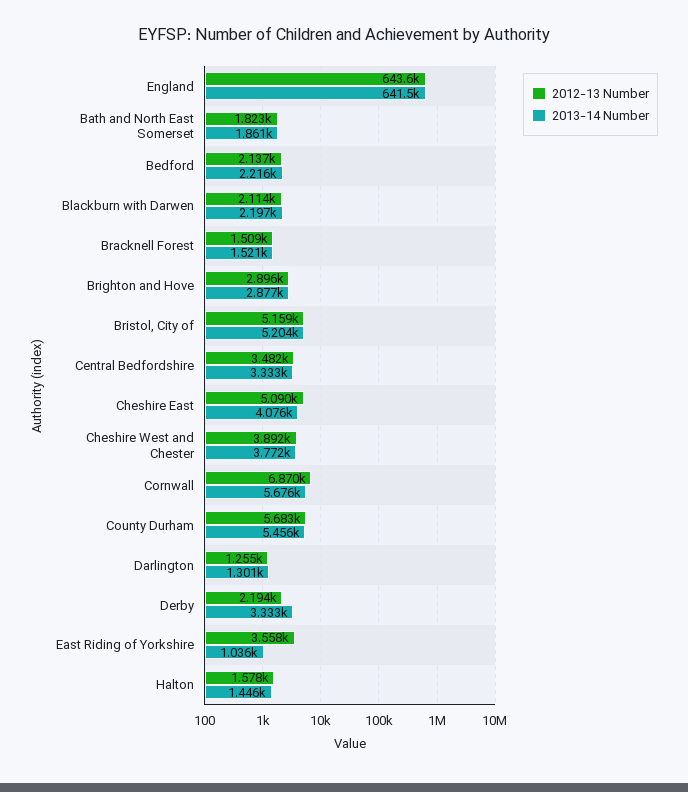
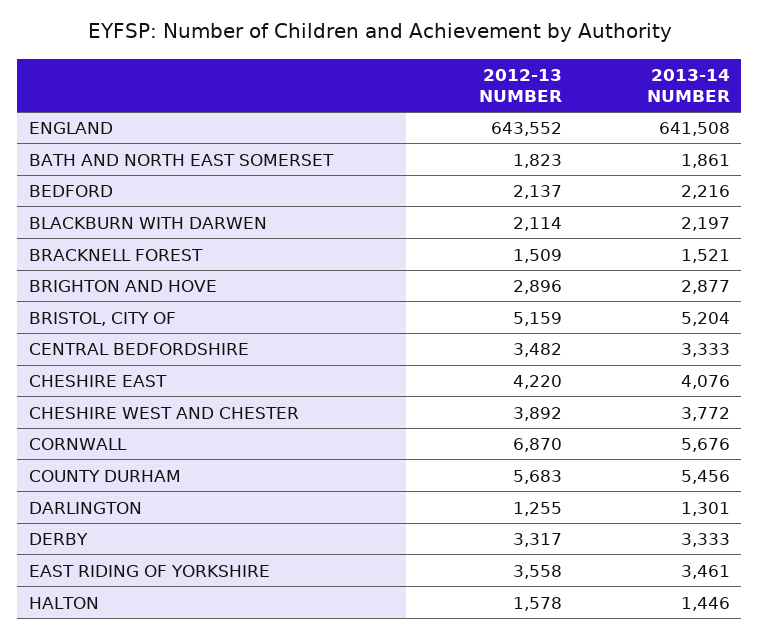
  {
    "2012-13 Number": {
      "England": 643552,
      "Bath and North East Somerset": 1823,
      "Bedford": 2137,
      "Blackburn with Darwen": 2114,
      "Bracknell Forest": 1509,
      "Brighton and Hove": 2896,
      "Bristol, City of": 5159,
      "Central Bedfordshire": 3482,
-     "Cheshire East": 5090,
+     "Cheshire East": 4220,
      "Cheshire West and Chester": 3892,
      "Cornwall": 6870,
      "County Durham": 5683,
      "Darlington": 1255,
-     "Derby": 2194,
+     "Derby": 3317,
      "East Riding of Yorkshire": 3558,
      "Halton": 1578
    },
    "2013-14 Number": {
      "England": 641508,
      "Bath and North East Somerset": 1861,
      "Bedford": 2216,
      "Blackburn with Darwen": 2197,
      "Bracknell Forest": 1521,
      "Brighton and Hove": 2877,
      "Bristol, City of": 5204,
      "Central Bedfordshire": 3333,
      "Cheshire East": 4076,
      "Cheshire West and Chester": 3772,
      "Cornwall": 5676,
      "County Durham": 5456,
      "Darlington": 1301,
      "Derby": 3333,
-     "East Riding of Yorkshire": 1036,
+     "East Riding of Yorkshire": 3461,
      "Halton": 1446
    }
  }

